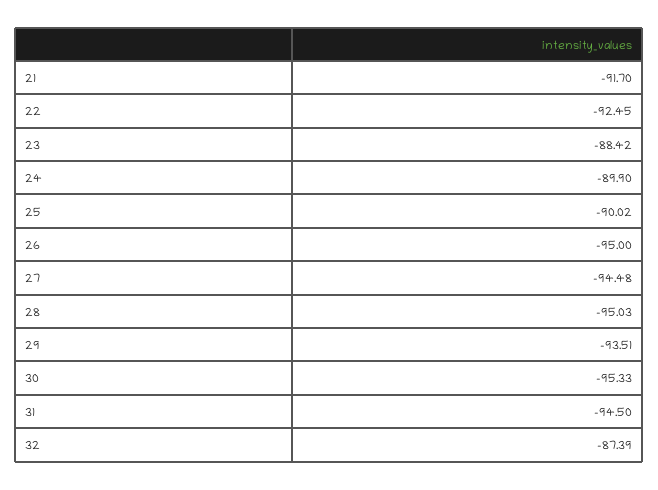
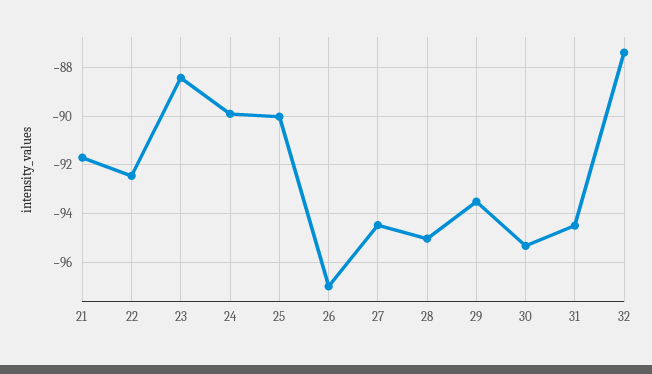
  {
    "21": -91.7,
    "22": -92.45,
    "23": -88.42,
    "24": -89.9,
    "25": -90.02,
-   "26": -95,
+   "26": -97,
    "27": -94.48,
    "28": -95.03,
    "29": -93.51,
    "30": -95.33,
    "31": -94.5,
    "32": -87.39
  }

